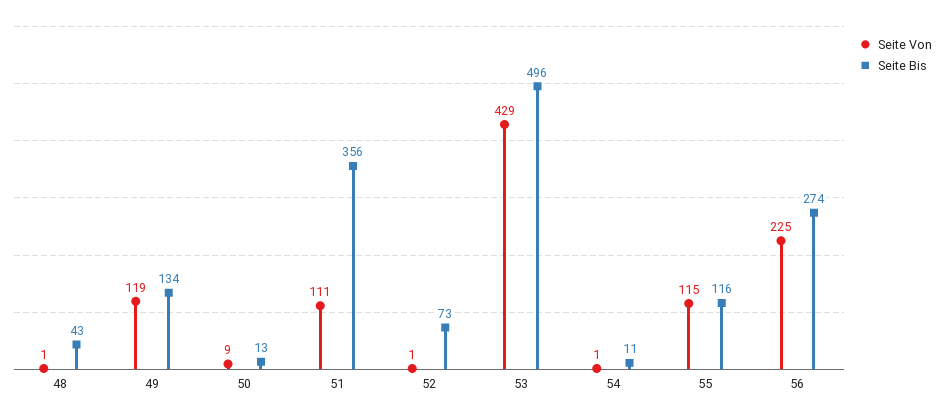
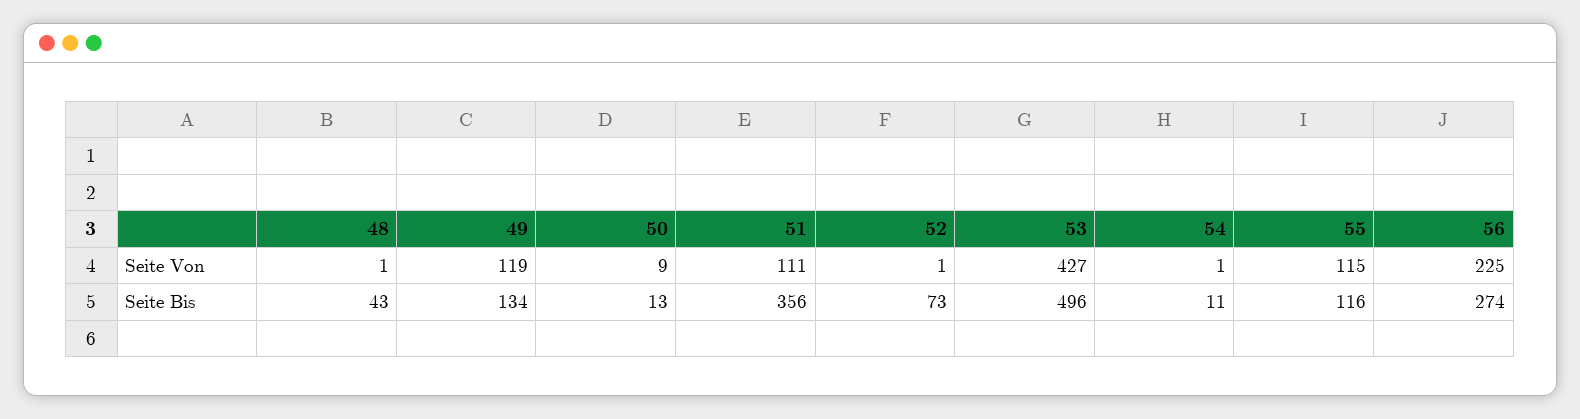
  {
    "Seite Von": {
      "48": 1,
      "49": 119,
      "50": 9,
      "51": 111,
      "52": 1,
-     "53": 429,
+     "53": 427,
      "54": 1,
      "55": 115,
      "56": 225
    },
    "Seite Bis": {
      "48": 43,
      "49": 134,
      "50": 13,
      "51": 356,
      "52": 73,
      "53": 496,
      "54": 11,
      "55": 116,
      "56": 274
    }
  }

